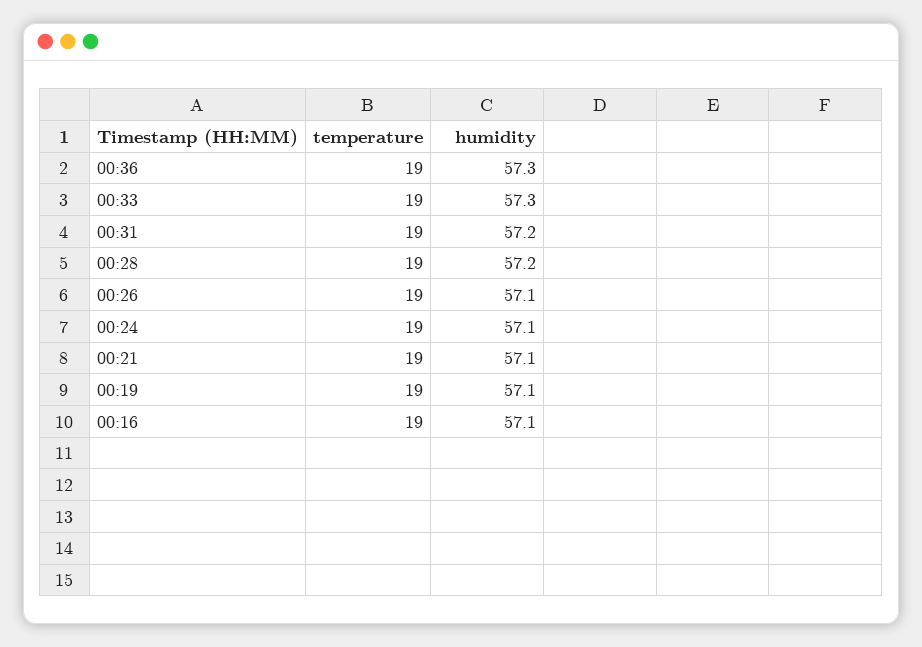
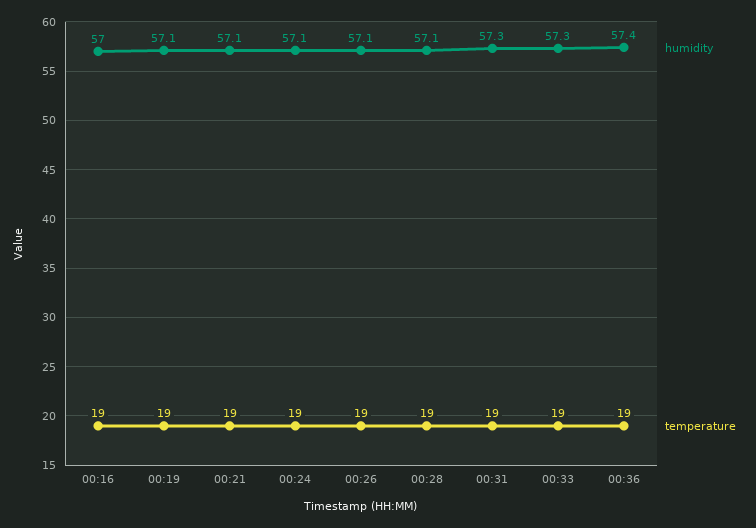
  {
    "temperature": {
      "00:36": 19,
      "00:33": 19,
      "00:31": 19,
      "00:28": 19,
      "00:26": 19,
      "00:24": 19,
      "00:21": 19,
      "00:19": 19,
      "00:16": 19
    },
    "humidity": {
-     "00:36": 57.3,
+     "00:36": 57.4,
      "00:33": 57.3,
-     "00:31": 57.2,
+     "00:31": 57.3,
-     "00:28": 57.2,
+     "00:28": 57.1,
      "00:26": 57.1,
      "00:24": 57.1,
      "00:21": 57.1,
      "00:19": 57.1,
-     "00:16": 57.1
+     "00:16": 57
    }
  }

